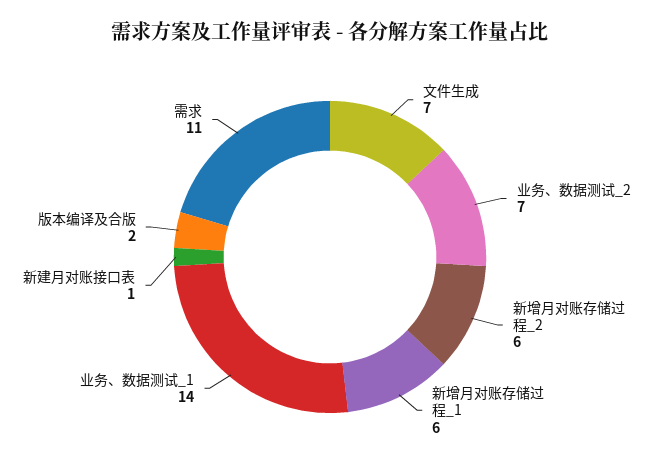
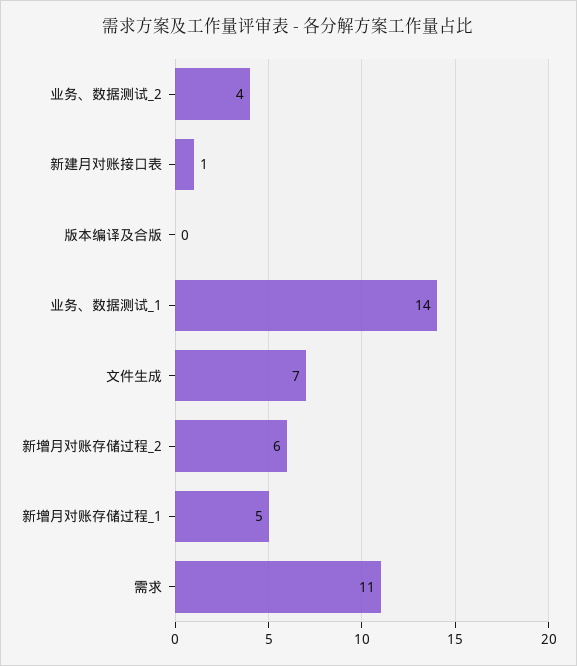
  {
    "文件生成": 7,
-   "业务、数据测试_2": 7,
+   "业务、数据测试_2": 4,
    "新增月对账存储过程_2": 6,
-   "新增月对账存储过程_1": 6,
+   "新增月对账存储过程_1": 5,
    "业务、数据测试_1": 14,
    "新建月对账接口表": 1,
-   "版本编译及合版": 2,
+   "版本编译及合版": 0,
    "需求": 11
  }

